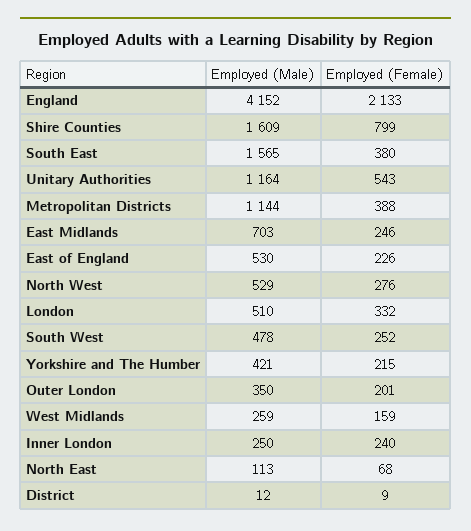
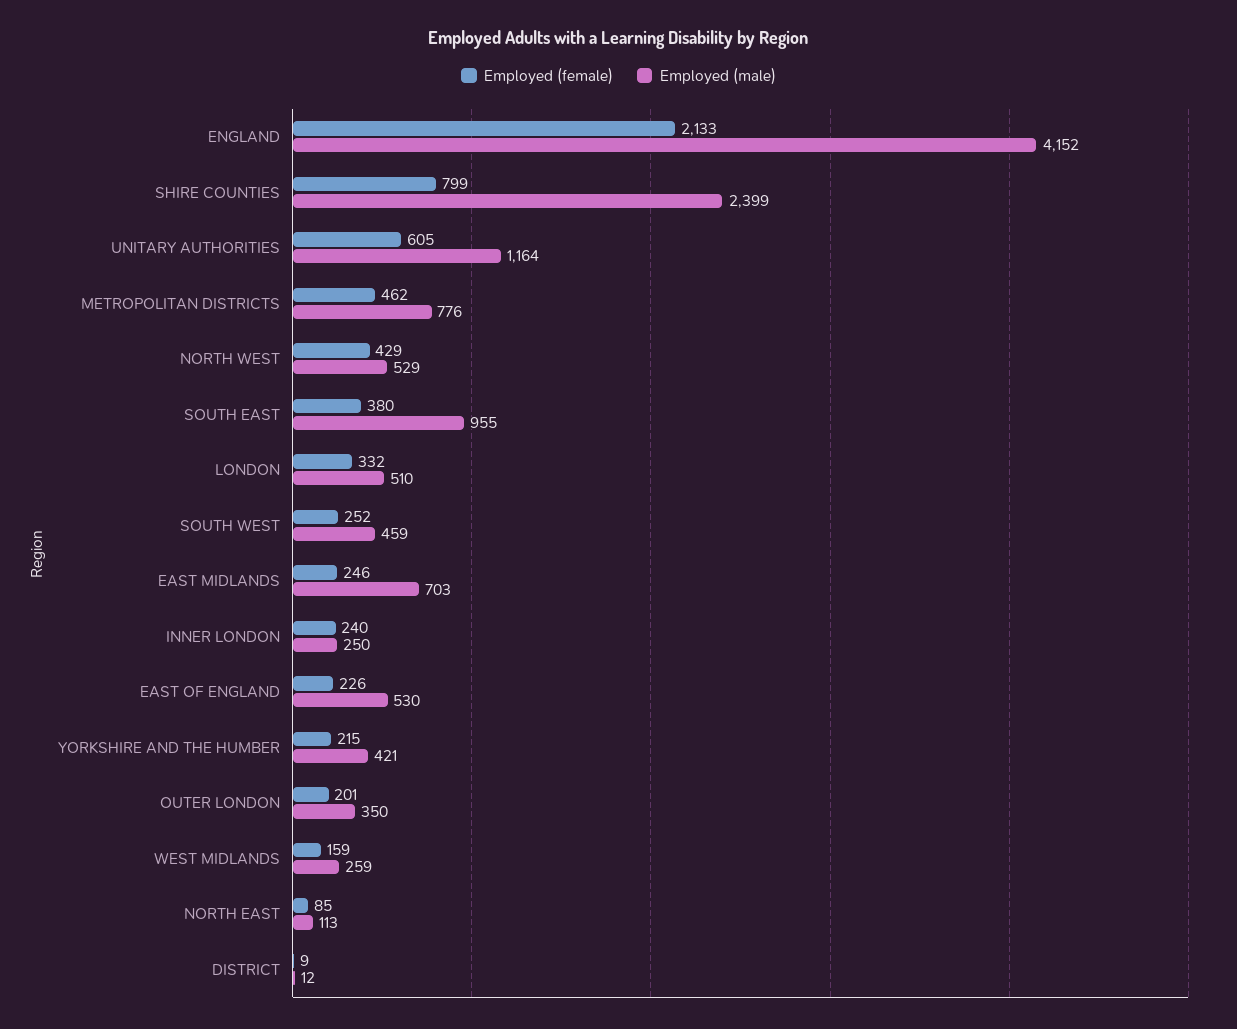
  {
    "Employed (Male)": {
      "England": 4152,
-     "Shire Counties": 1609,
+     "Shire Counties": 2399,
-     "South East": 1565,
+     "South East": 955,
      "Unitary Authorities": 1164,
-     "Metropolitan Districts": 1144,
+     "Metropolitan Districts": 776,
      "East Midlands": 703,
      "East of England": 530,
      "North West": 529,
      "London": 510,
-     "South West": 478,
+     "South West": 459,
      "Yorkshire and The Humber": 421,
      "Outer London": 350,
      "West Midlands": 259,
      "Inner London": 250,
      "North East": 113,
      "District": 12
    },
    "Employed (Female)": {
      "England": 2133,
      "Shire Counties": 799,
      "South East": 380,
-     "Unitary Authorities": 543,
+     "Unitary Authorities": 605,
-     "Metropolitan Districts": 388,
+     "Metropolitan Districts": 462,
      "East Midlands": 246,
      "East of England": 226,
-     "North West": 276,
+     "North West": 429,
      "London": 332,
      "South West": 252,
      "Yorkshire and The Humber": 215,
      "Outer London": 201,
      "West Midlands": 159,
      "Inner London": 240,
-     "North East": 68,
+     "North East": 85,
      "District": 9
    }
  }

